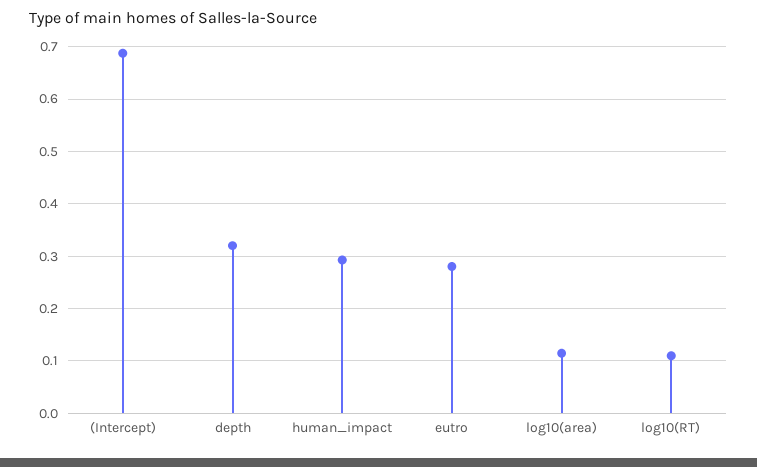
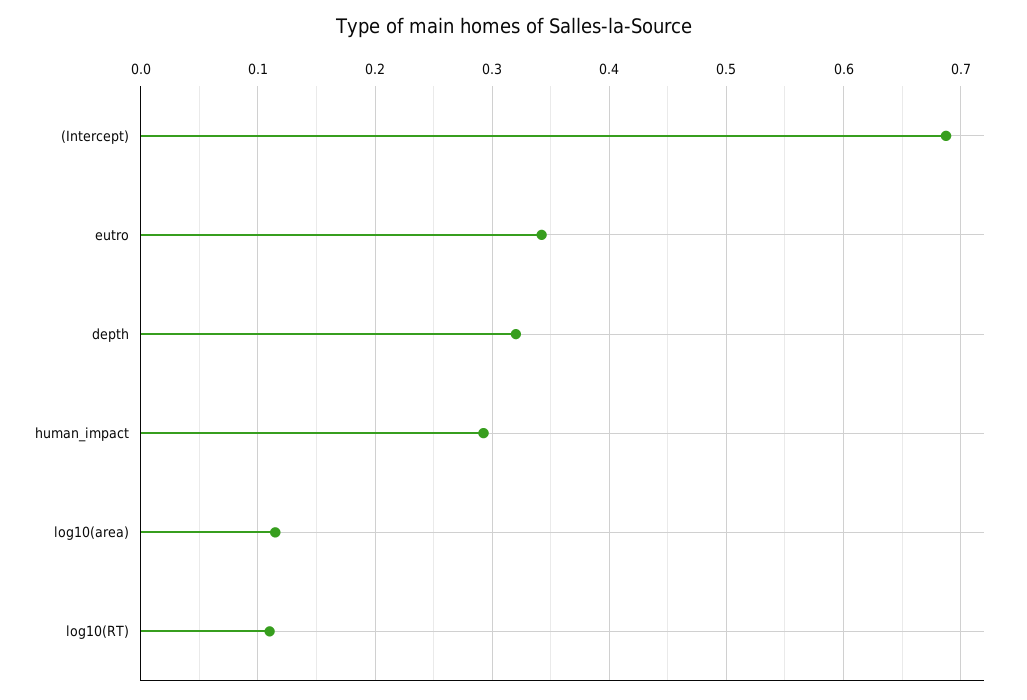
  {
    "(Intercept)": 0.69,
    "depth": 0.32,
    "human_impact": 0.29,
-   "eutro": 0.28,
+   "eutro": 0.34,
    "log10(area)": 0.11,
    "log10(RT)": 0.11
  }

